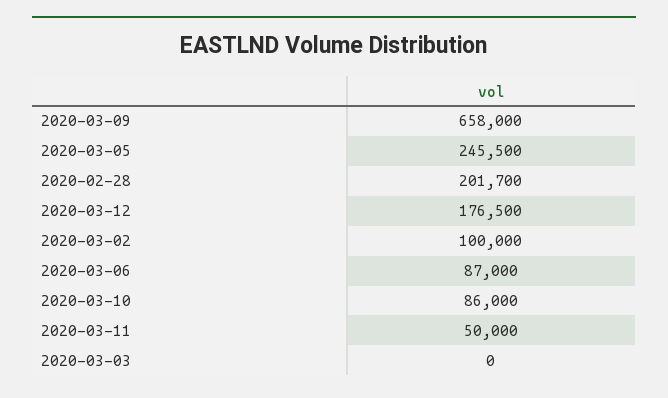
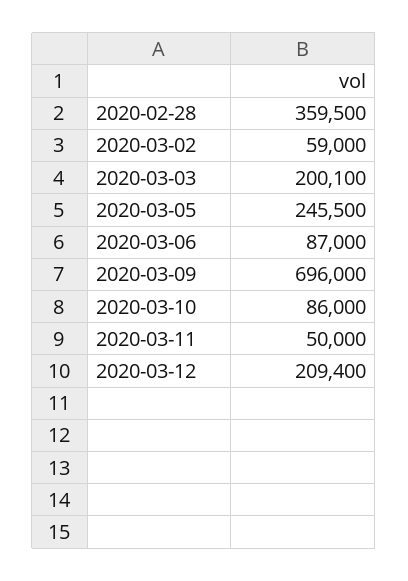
  {
-   "2020-03-09": 658000,
+   "2020-03-09": 696000,
    "2020-03-05": 245500,
-   "2020-02-28": 201700,
+   "2020-02-28": 359500,
-   "2020-03-12": 176500,
+   "2020-03-12": 209400,
-   "2020-03-02": 100000,
+   "2020-03-02": 59000,
    "2020-03-06": 87000,
    "2020-03-10": 86000,
    "2020-03-11": 50000,
-   "2020-03-03": 0
+   "2020-03-03": 200100
  }

